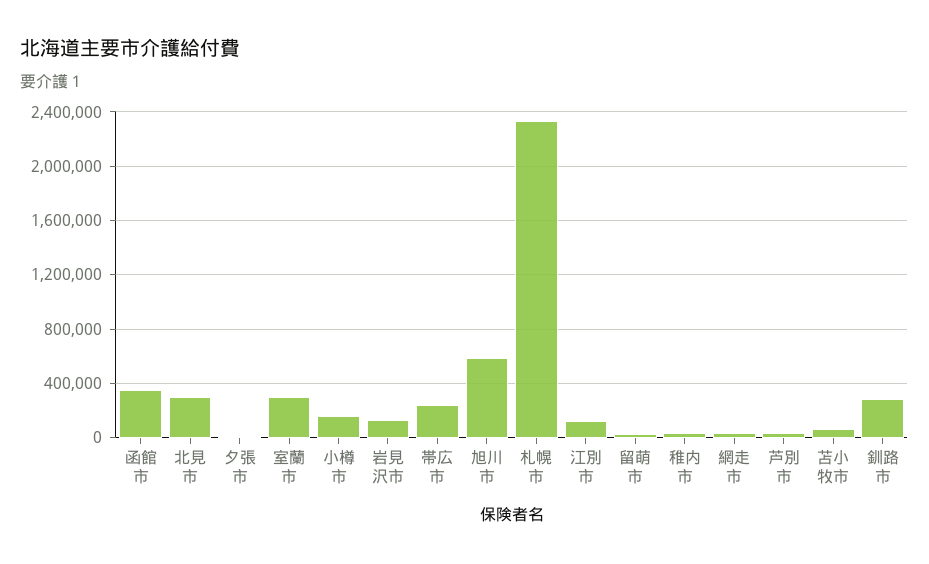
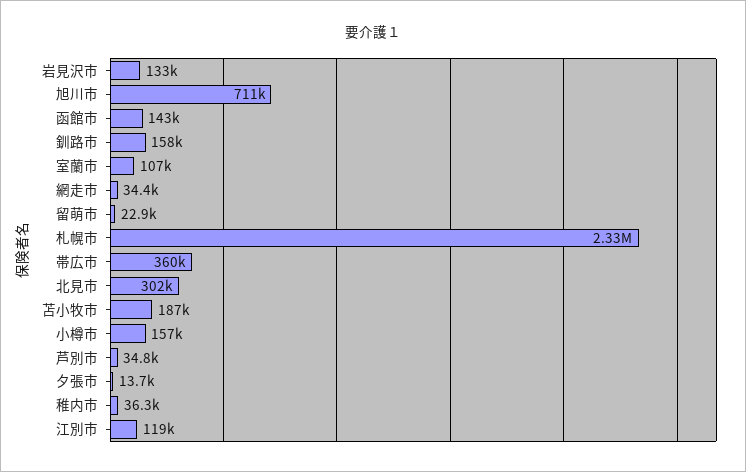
  {
-   "函館市": 350000,
+   "函館市": 143000,
    "北見市": 302000,
    "夕張市": 13700,
-   "室蘭市": 300000,
+   "室蘭市": 107000,
    "小樽市": 157000,
    "岩見沢市": 133000,
-   "帯広市": 250000,
+   "帯広市": 360000,
-   "旭川市": 600000,
+   "旭川市": 711000,
    "札幌市": 2330000,
    "江別市": 119000,
    "留萌市": 22900,
    "稚内市": 36300,
    "網走市": 34400,
    "芦別市": 34800,
-   "苫小牧市": 50000,
+   "苫小牧市": 187000,
-   "釧路市": 300000
+   "釧路市": 158000
  }

